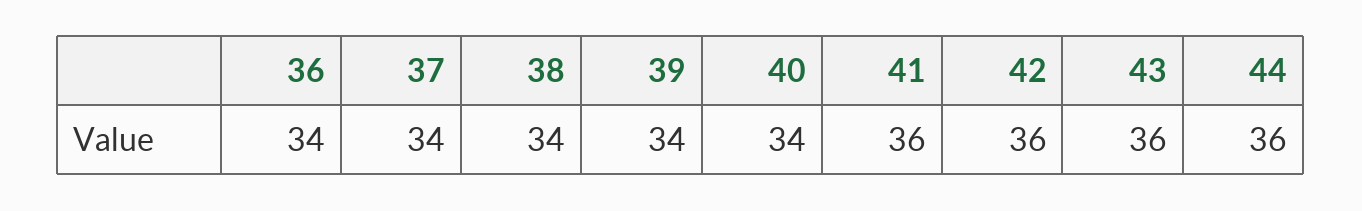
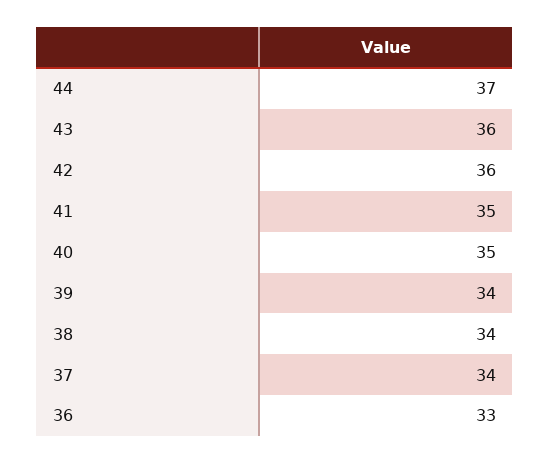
  {
-   "36": 34,
+   "36": 33,
    "37": 34,
    "38": 34,
    "39": 34,
-   "40": 34,
+   "40": 35,
-   "41": 36,
+   "41": 35,
    "42": 36,
    "43": 36,
-   "44": 36
+   "44": 37
  }

